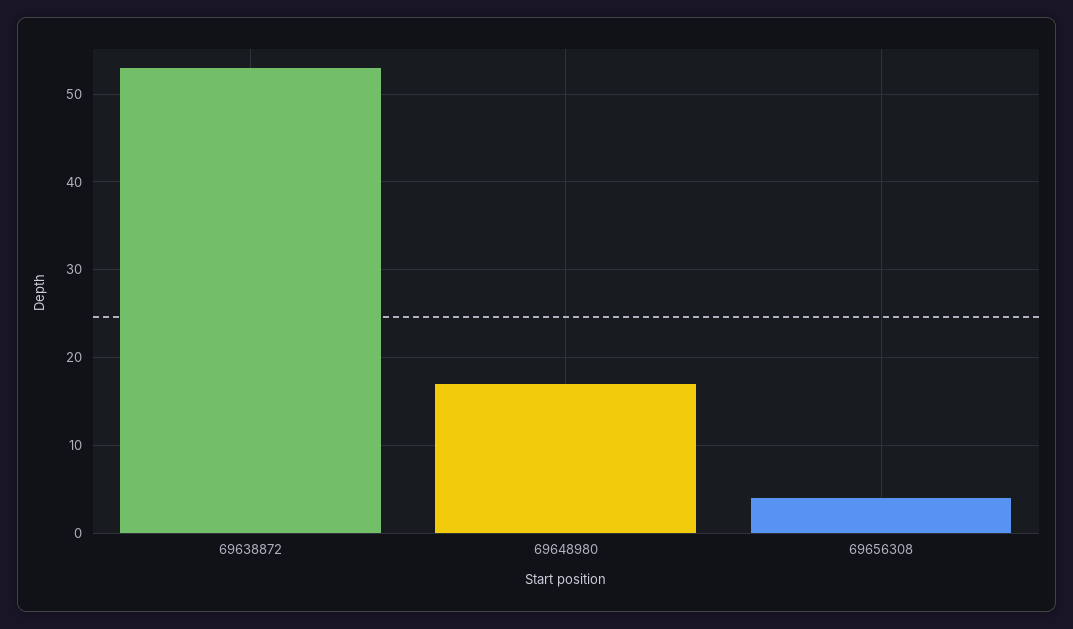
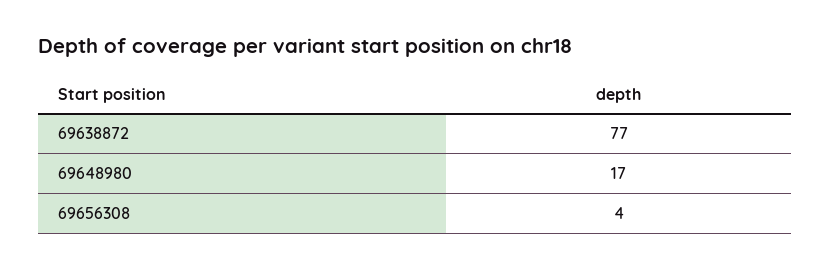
  {
-   "69638872": 53,
+   "69638872": 77,
    "69648980": 17,
    "69656308": 4
  }

